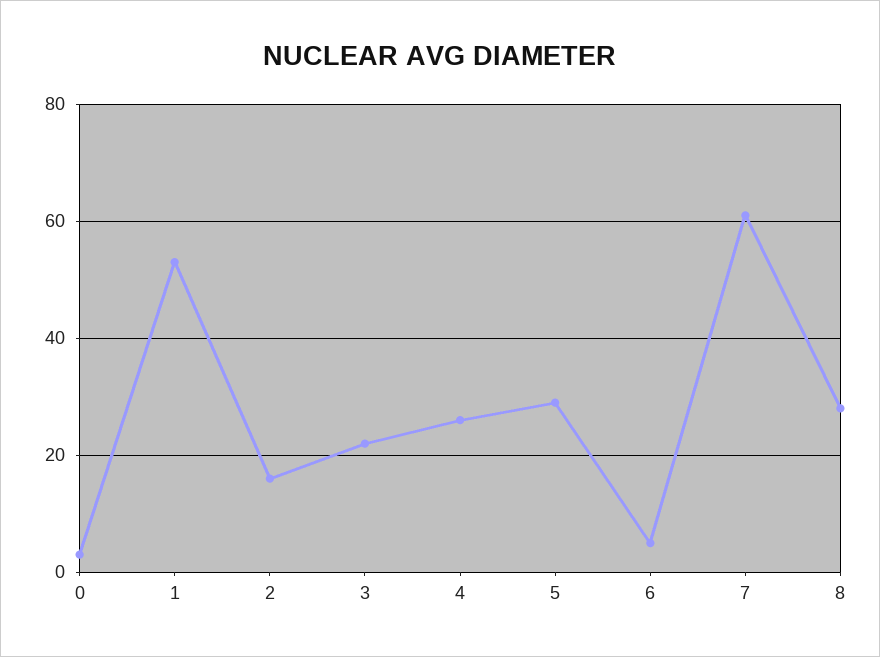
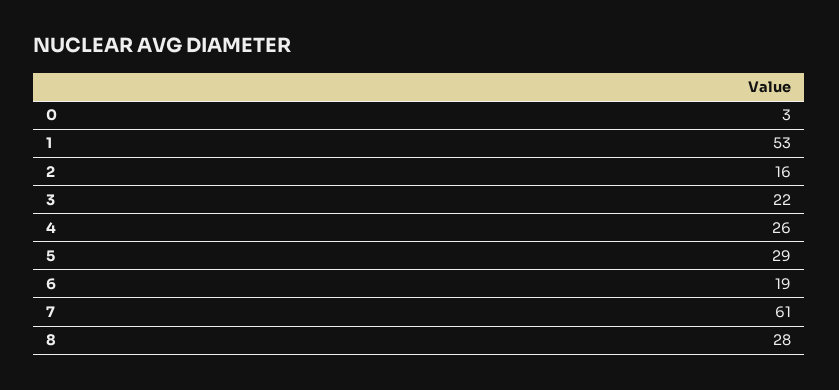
  {
    "0": 3,
    "1": 53,
    "2": 16,
    "3": 22,
    "4": 26,
    "5": 29,
-   "6": 5,
+   "6": 19,
    "7": 61,
    "8": 28
  }

